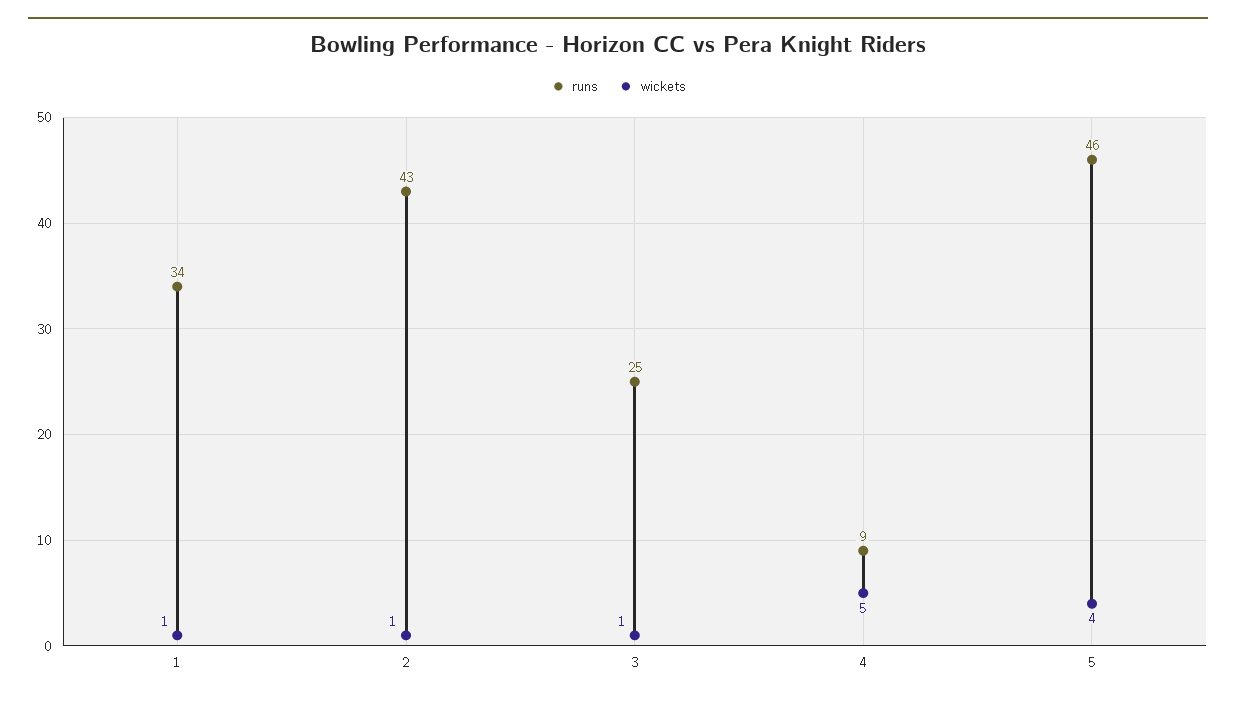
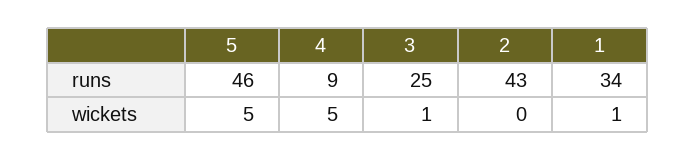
  {
    "runs": {
      "1": 34,
      "2": 43,
      "3": 25,
      "4": 9,
      "5": 46
    },
    "wickets": {
      "1": 1,
-     "2": 1,
+     "2": 0,
      "3": 1,
      "4": 5,
-     "5": 4
+     "5": 5
    }
  }

